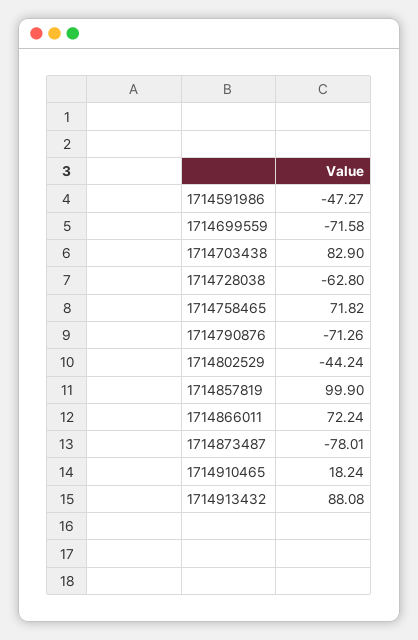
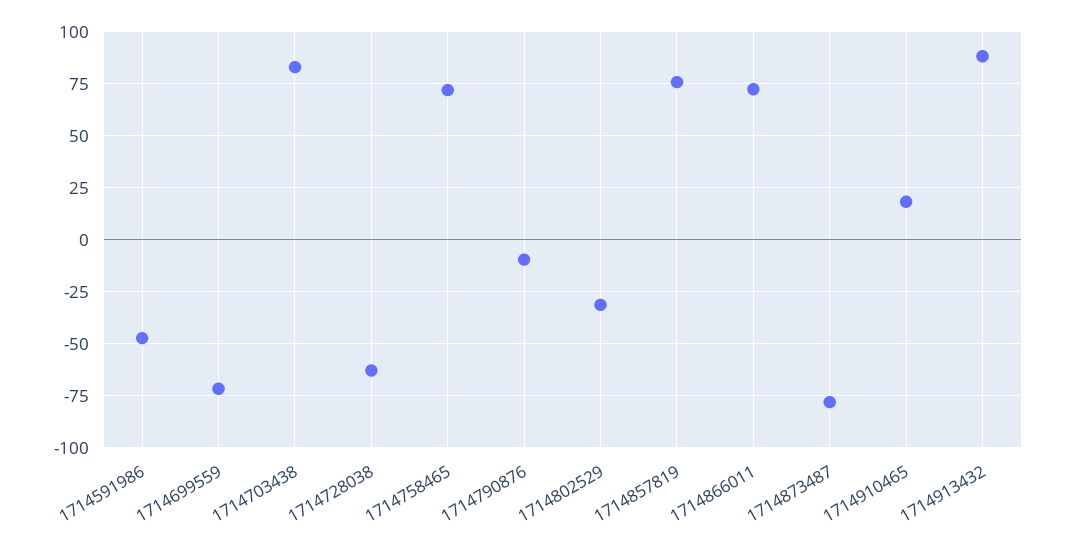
  {
    "1714591986": -47.27,
    "1714699559": -71.58,
    "1714703438": 82.9,
    "1714728038": -62.8,
    "1714758465": 71.82,
-   "1714790876": -71.26,
+   "1714790876": -10,
-   "1714802529": -44.24,
+   "1714802529": -30,
-   "1714857819": 99.9,
+   "1714857819": 75,
    "1714866011": 72.24,
    "1714873487": -78.01,
    "1714910465": 18.24,
    "1714913432": 88.08
  }

